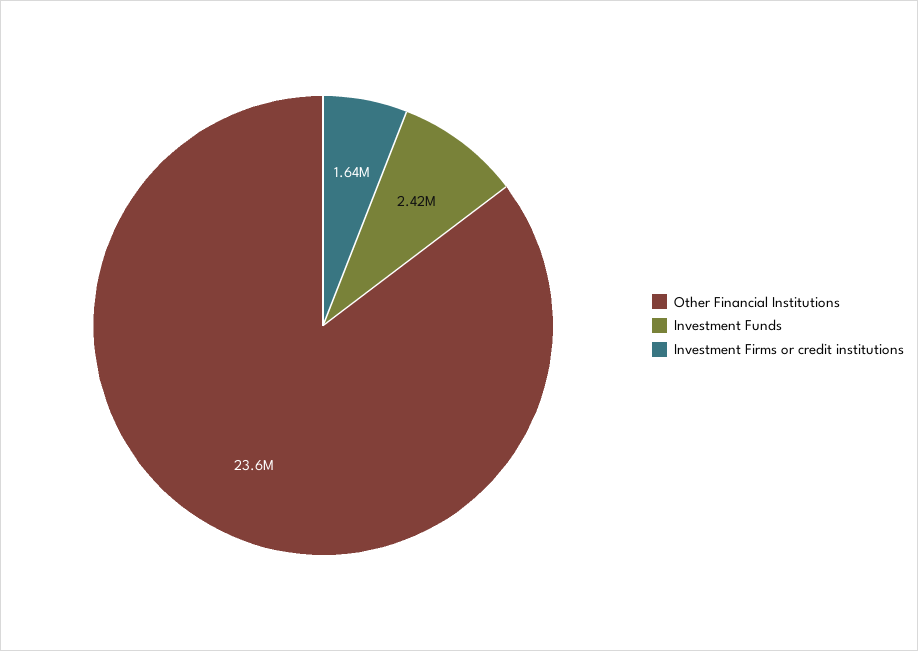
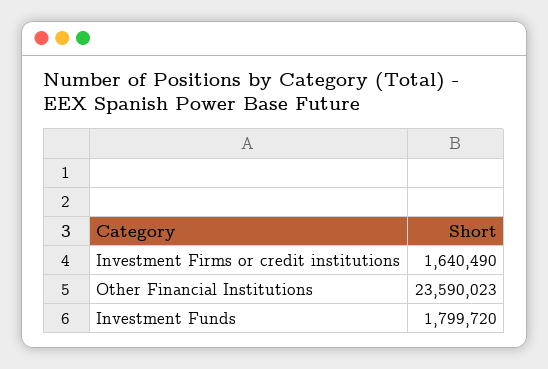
  {
    "Other Financial Institutions": 23590023,
-   "Investment Funds": 2420000,
+   "Investment Funds": 1799720,
    "Investment Firms or credit institutions": 1640490
  }

